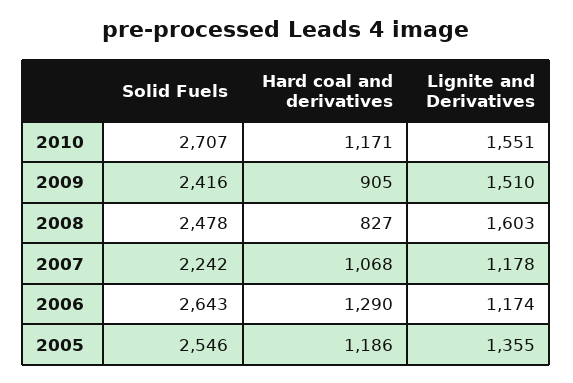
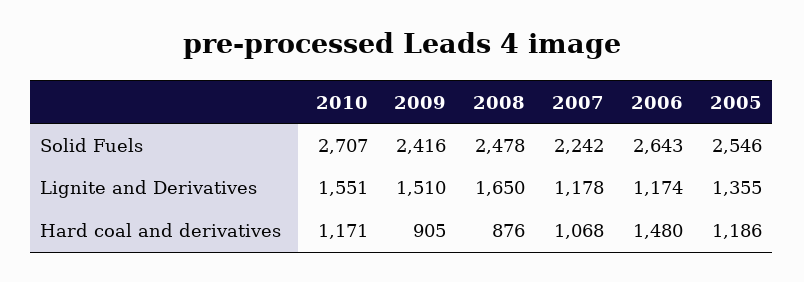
  {
    "Solid Fuels": {
      "2010": 2707,
      "2009": 2416,
      "2008": 2478,
      "2007": 2242,
      "2006": 2643,
      "2005": 2546
    },
    "Hard coal and derivatives": {
      "2010": 1171,
      "2009": 905,
-     "2008": 827,
+     "2008": 876,
      "2007": 1068,
-     "2006": 1290,
+     "2006": 1480,
      "2005": 1186
    },
    "Lignite and Derivatives": {
      "2010": 1551,
      "2009": 1510,
-     "2008": 1603,
+     "2008": 1650,
      "2007": 1178,
      "2006": 1174,
      "2005": 1355
    }
  }

